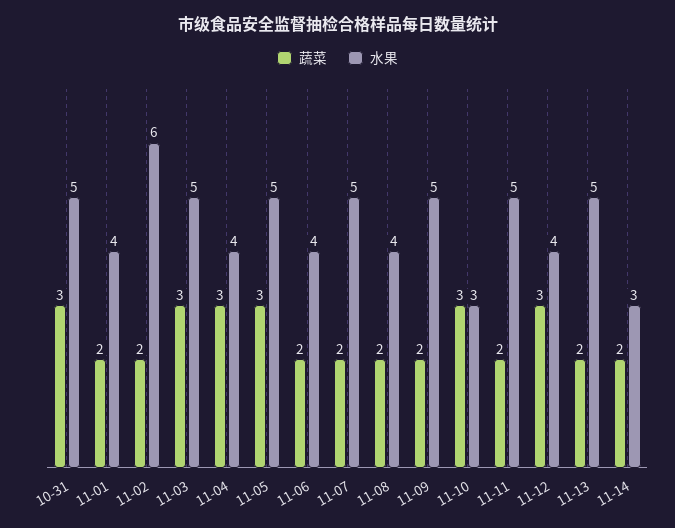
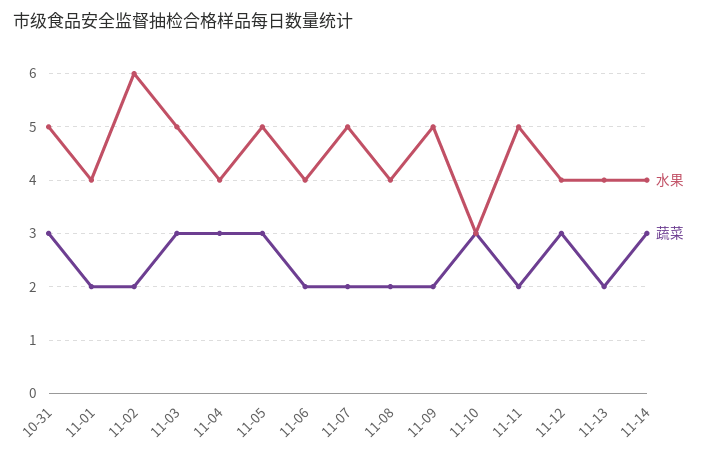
  {
    "蔬菜": {
      "10-31": 3,
      "11-01": 2,
      "11-02": 2,
      "11-03": 3,
      "11-04": 3,
      "11-05": 3,
      "11-06": 2,
      "11-07": 2,
      "11-08": 2,
      "11-09": 2,
      "11-10": 3,
      "11-11": 2,
      "11-12": 3,
      "11-13": 2,
-     "11-14": 2
+     "11-14": 3
    },
    "水果": {
      "10-31": 5,
      "11-01": 4,
      "11-02": 6,
      "11-03": 5,
      "11-04": 4,
      "11-05": 5,
      "11-06": 4,
      "11-07": 5,
      "11-08": 4,
      "11-09": 5,
      "11-10": 3,
      "11-11": 5,
      "11-12": 4,
-     "11-13": 5,
+     "11-13": 4,
-     "11-14": 3
+     "11-14": 4
    }
  }

